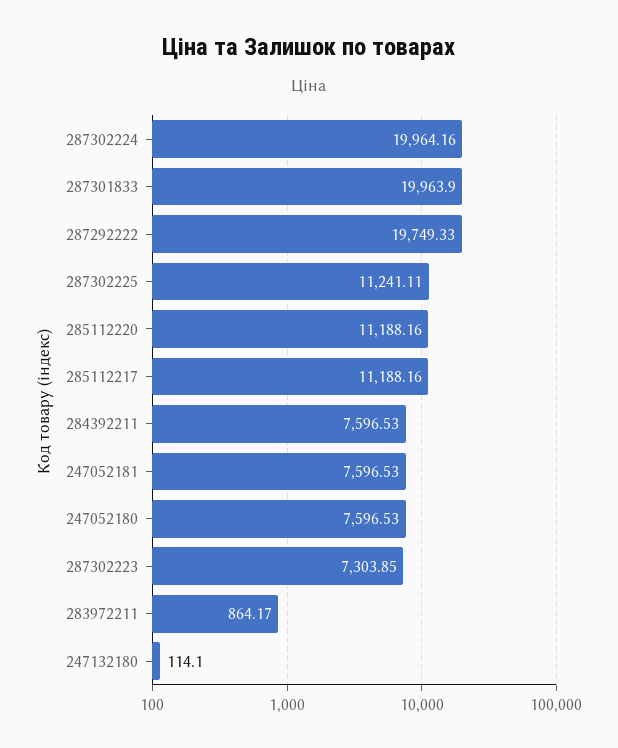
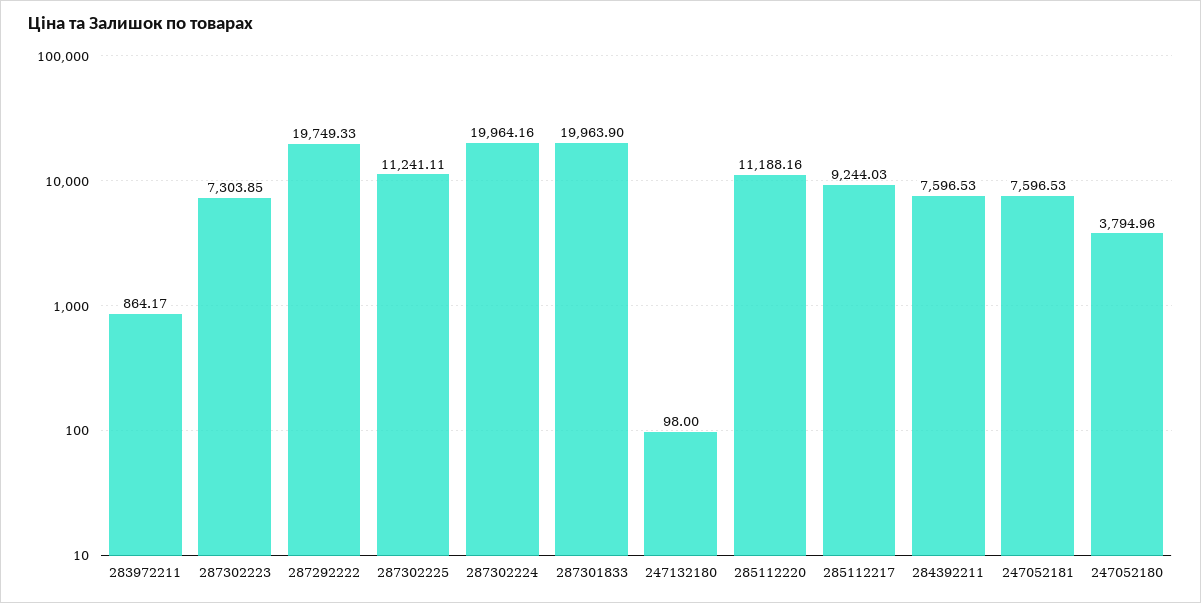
  {
    "287302224": 19964.16,
    "287301833": 19963.9,
    "287292222": 19749.33,
    "287302225": 11241.11,
    "285112220": 11188.16,
-   "285112217": 11188.16,
+   "285112217": 9244.03,
    "284392211": 7596.53,
    "247052181": 7596.53,
-   "247052180": 7596.53,
+   "247052180": 3794.96,
    "287302223": 7303.85,
    "283972211": 864.17,
-   "247132180": 114.1
+   "247132180": 98
  }

